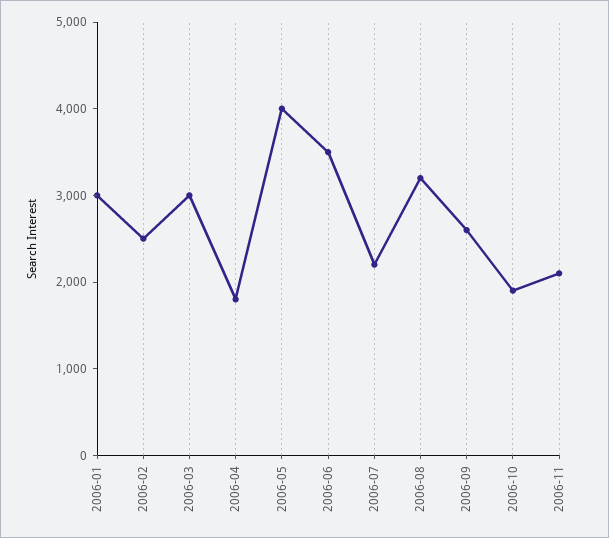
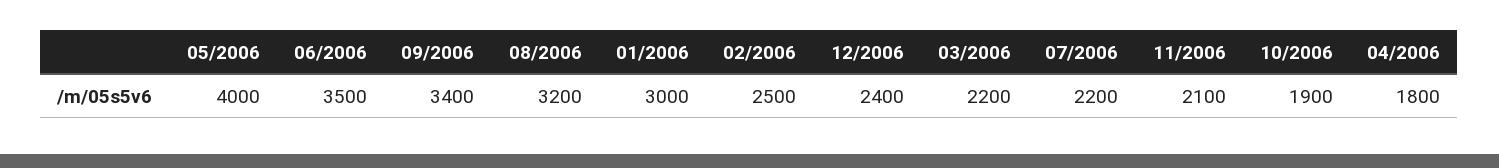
  {
    "2006-01": 3000,
    "2006-02": 2500,
-   "2006-03": 3000,
+   "2006-03": 2200,
    "2006-04": 1800,
    "2006-05": 4000,
    "2006-06": 3500,
    "2006-07": 2200,
    "2006-08": 3200,
-   "2006-09": 2600,
+   "2006-09": 3400,
    "2006-10": 1900,
-   "2006-11": 2100
+   "2006-11": 2100,
+   "12/2006": 2400
  }

